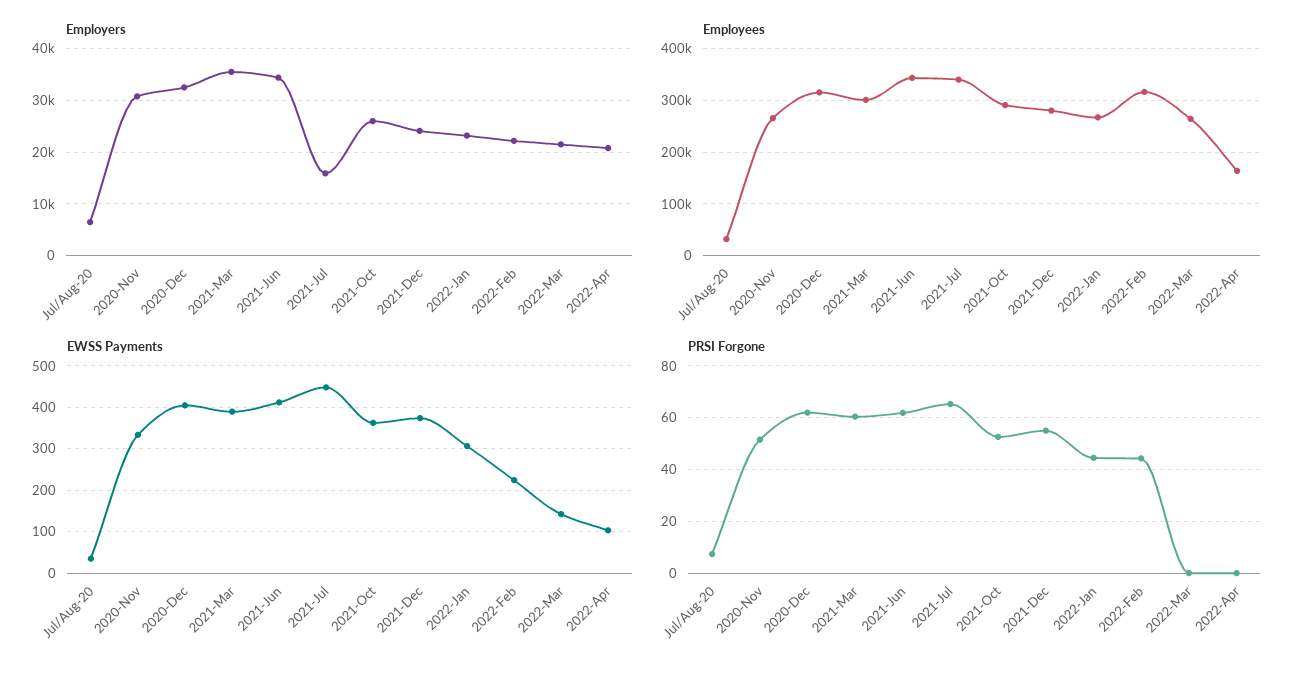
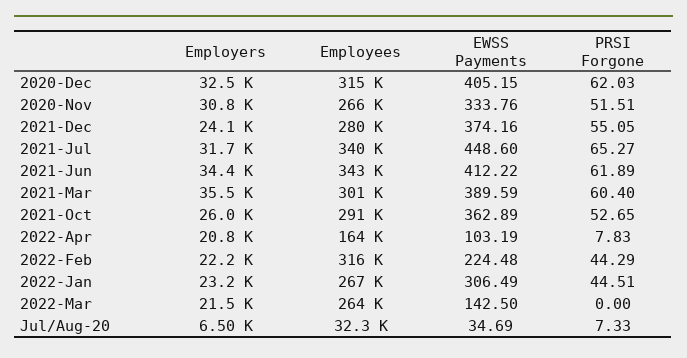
  {
    "Employers": {
      "Jul/Aug-20": 6500,
      "2020-Nov": 30800,
      "2020-Dec": 32500,
      "2021-Mar": 35500,
      "2021-Jun": 34400,
-     "2021-Jul": 16000,
+     "2021-Jul": 31700,
      "2021-Oct": 26000,
      "2021-Dec": 24100,
      "2022-Jan": 23200,
      "2022-Feb": 22200,
      "2022-Mar": 21500,
      "2022-Apr": 20800
    },
    "Employees": {
      "Jul/Aug-20": 32300,
      "2020-Nov": 266000,
      "2020-Dec": 315000,
      "2021-Mar": 301000,
      "2021-Jun": 343000,
      "2021-Jul": 340000,
      "2021-Oct": 291000,
      "2021-Dec": 280000,
      "2022-Jan": 267000,
      "2022-Feb": 316000,
      "2022-Mar": 264000,
      "2022-Apr": 164000
    },
    "EWSS Payments": {
      "Jul/Aug-20": 34.69,
      "2020-Nov": 333.76,
      "2020-Dec": 405.15,
      "2021-Mar": 389.59,
      "2021-Jun": 412.22,
      "2021-Jul": 448.6,
      "2021-Oct": 362.89,
      "2021-Dec": 374.16,
      "2022-Jan": 306.49,
      "2022-Feb": 224.48,
      "2022-Mar": 142.5,
      "2022-Apr": 103.19
    },
    "PRSI Forgone": {
      "Jul/Aug-20": 7.33,
      "2020-Nov": 51.51,
      "2020-Dec": 62.03,
      "2021-Mar": 60.4,
      "2021-Jun": 61.89,
      "2021-Jul": 65.27,
      "2021-Oct": 52.65,
      "2021-Dec": 55.05,
      "2022-Jan": 44.51,
      "2022-Feb": 44.29,
      "2022-Mar": 0,
-     "2022-Apr": 0
+     "2022-Apr": 7.83
    }
  }

